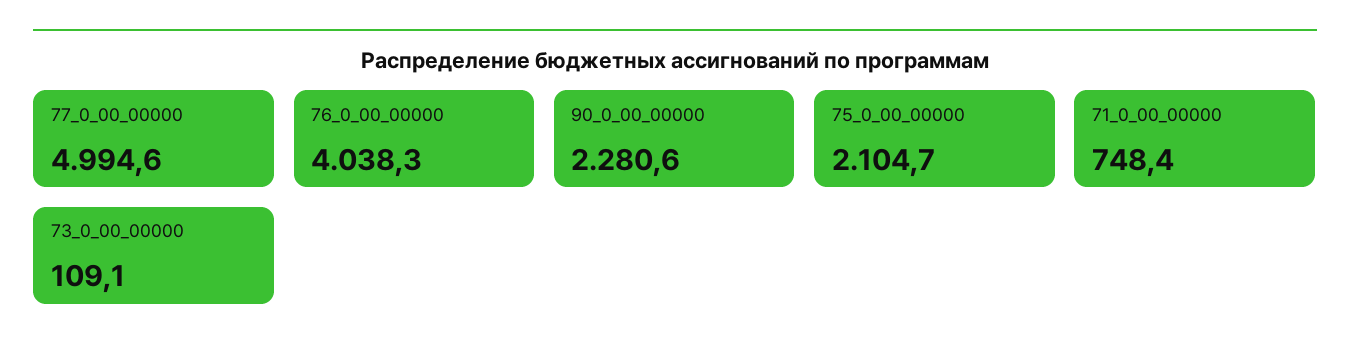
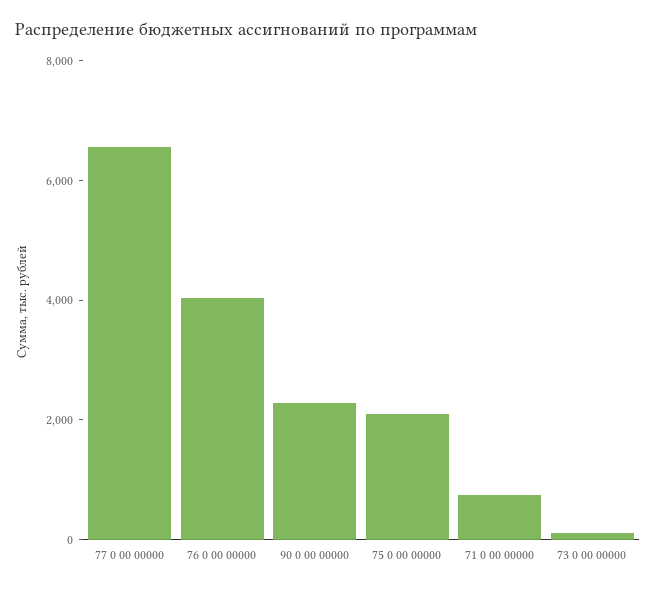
  {
-   "77_0_00_00000": 4994.6,
+   "77_0_00_00000": 6500,
    "76_0_00_00000": 4038.3,
    "90_0_00_00000": 2280.6,
    "75_0_00_00000": 2104.7,
    "71_0_00_00000": 748.4,
    "73_0_00_00000": 109.1
  }

